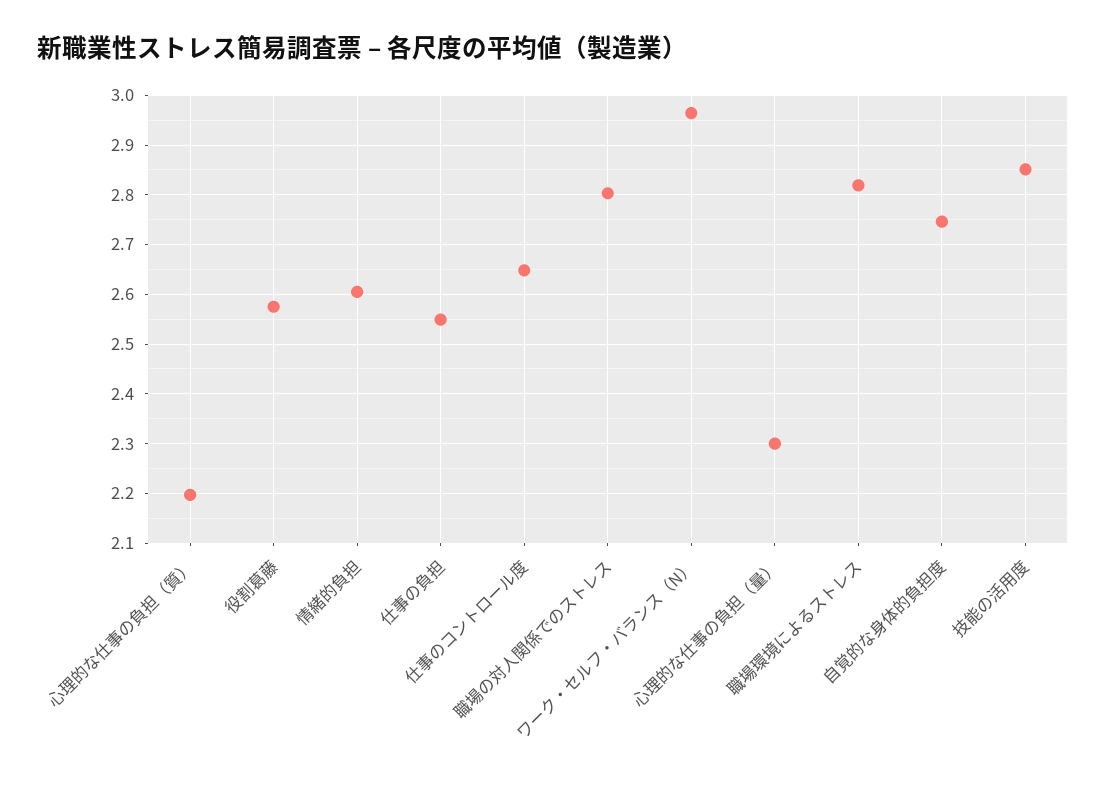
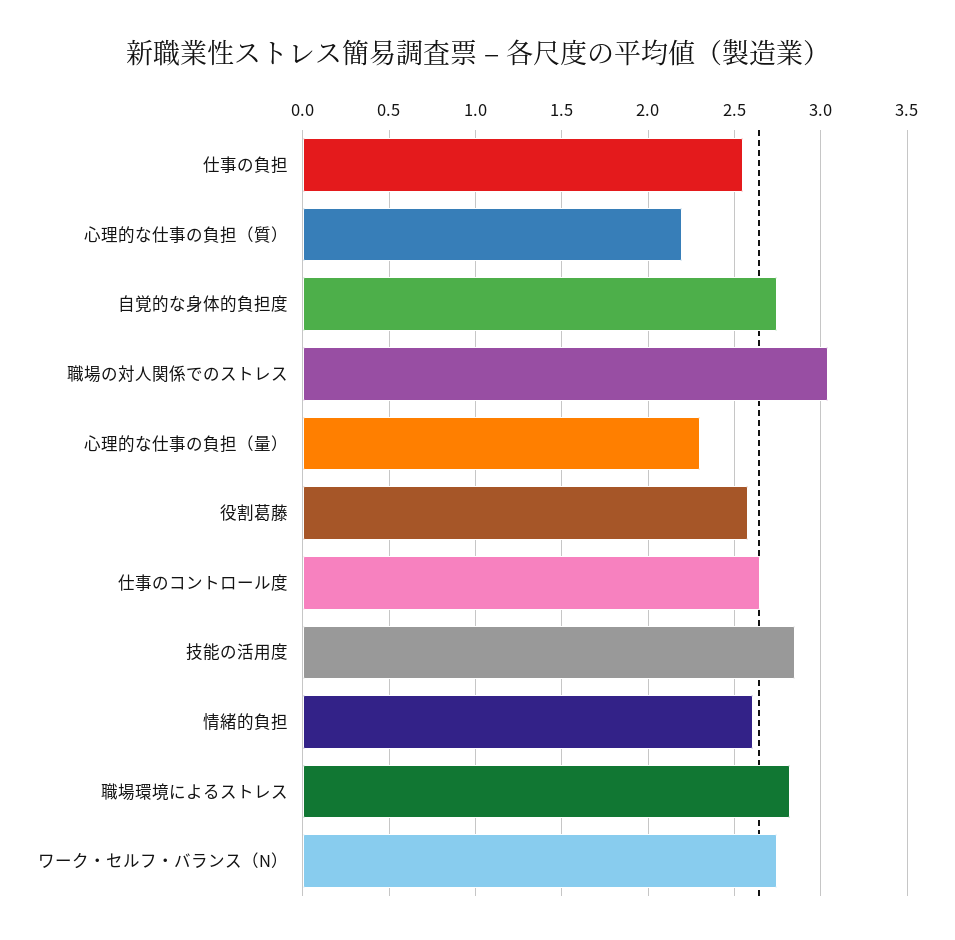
  {
    "心理的な仕事の負担（質）": 2.2,
    "役割葛藤": 2.58,
    "情緒的負担": 2.6,
    "仕事の負担": 2.54,
    "仕事のコントロール度": 2.64,
-   "職場の対人関係でのストレス": 2.8,
+   "職場の対人関係でのストレス": 3.05,
-   "ワーク・セルフ・バランス（N）": 2.96,
+   "ワーク・セルフ・バランス（N）": 2.75,
    "心理的な仕事の負担（量）": 2.3,
    "職場環境によるストレス": 2.82,
    "自覚的な身体的負担度": 2.74,
    "技能の活用度": 2.86
  }

